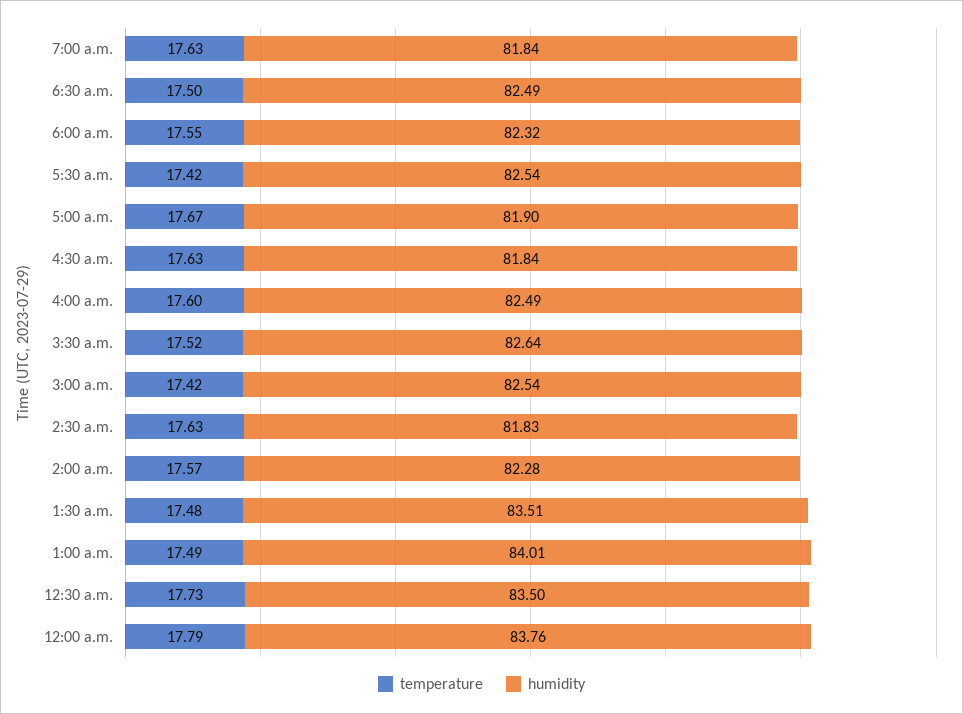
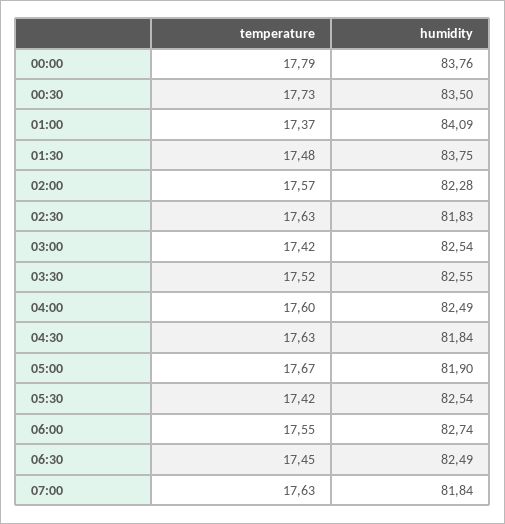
  {
    "temperature": {
      "7:00 a.m.": 17.63,
-     "6:30 a.m.": 17.5,
+     "6:30 a.m.": 17.45,
      "6:00 a.m.": 17.55,
      "5:30 a.m.": 17.42,
      "5:00 a.m.": 17.67,
      "4:30 a.m.": 17.63,
      "4:00 a.m.": 17.6,
      "3:30 a.m.": 17.52,
      "3:00 a.m.": 17.42,
      "2:30 a.m.": 17.63,
      "2:00 a.m.": 17.57,
      "1:30 a.m.": 17.48,
-     "1:00 a.m.": 17.49,
+     "1:00 a.m.": 17.37,
      "12:30 a.m.": 17.73,
      "12:00 a.m.": 17.79
    },
    "humidity": {
      "7:00 a.m.": 81.84,
      "6:30 a.m.": 82.49,
-     "6:00 a.m.": 82.32,
+     "6:00 a.m.": 82.74,
      "5:30 a.m.": 82.54,
      "5:00 a.m.": 81.9,
      "4:30 a.m.": 81.84,
      "4:00 a.m.": 82.49,
-     "3:30 a.m.": 82.64,
+     "3:30 a.m.": 82.55,
      "3:00 a.m.": 82.54,
      "2:30 a.m.": 81.83,
      "2:00 a.m.": 82.28,
-     "1:30 a.m.": 83.51,
+     "1:30 a.m.": 83.75,
-     "1:00 a.m.": 84.01,
+     "1:00 a.m.": 84.09,
      "12:30 a.m.": 83.5,
      "12:00 a.m.": 83.76
    }
  }

